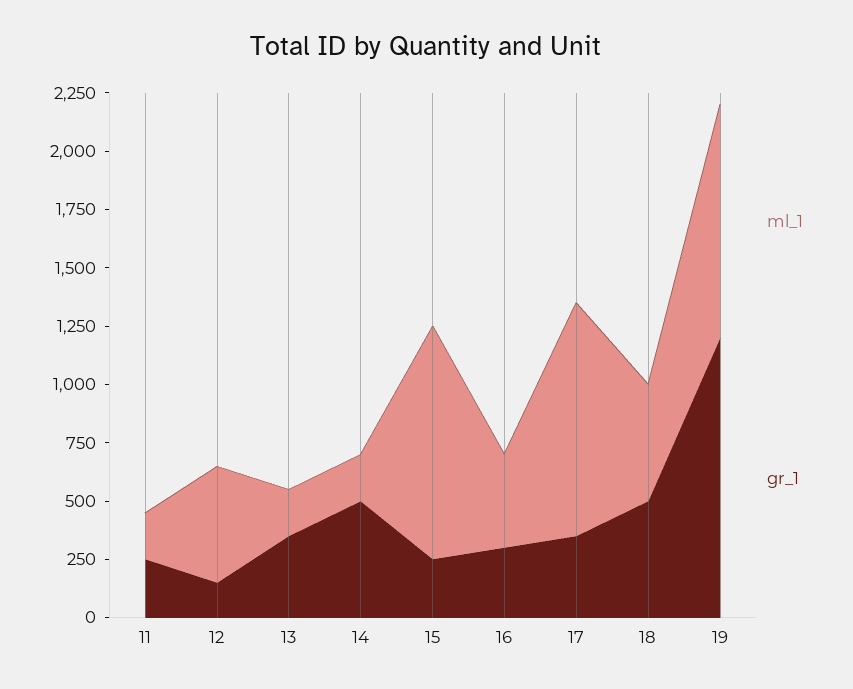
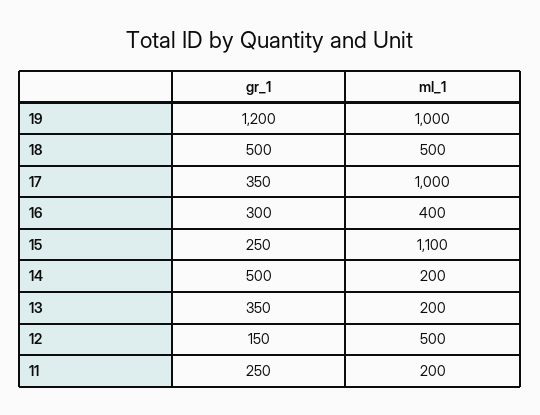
  {
    "ml_1": {
      "11": 200,
      "12": 500,
      "13": 200,
      "14": 200,
-     "15": 1000,
+     "15": 1100,
      "16": 400,
      "17": 1000,
      "18": 500,
      "19": 1000
    },
    "gr_1": {
      "11": 250,
      "12": 150,
      "13": 350,
      "14": 500,
      "15": 250,
      "16": 300,
      "17": 350,
      "18": 500,
      "19": 1200
    }
  }

